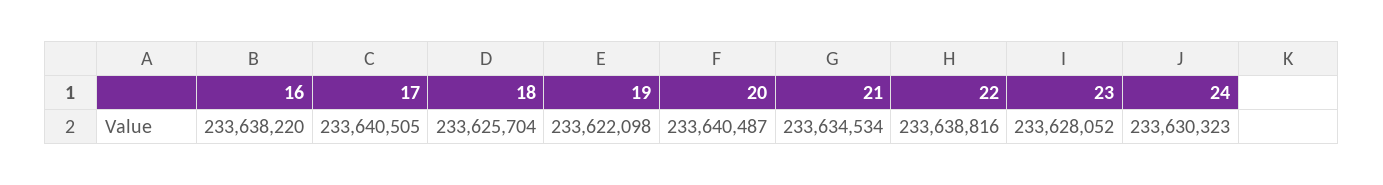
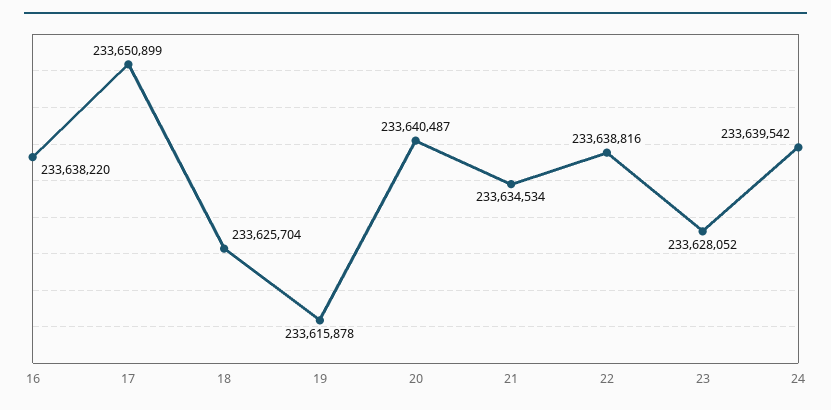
  {
    "16": 233638220,
-   "17": 233640505,
+   "17": 233650899,
    "18": 233625704,
-   "19": 233622098,
+   "19": 233615878,
    "20": 233640487,
    "21": 233634534,
    "22": 233638816,
    "23": 233628052,
-   "24": 233630323
+   "24": 233639542
  }

